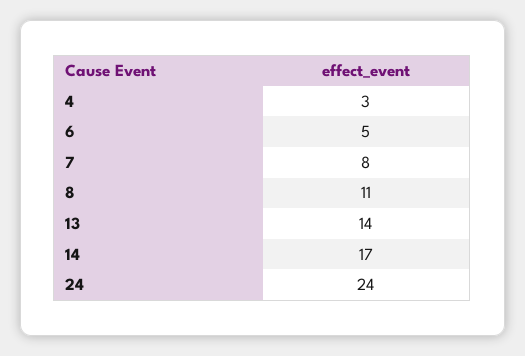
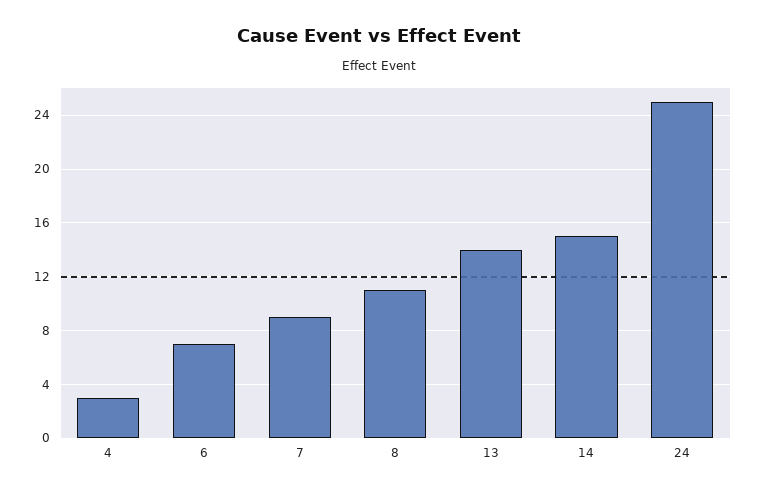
  {
    "4": 3,
-   "6": 5,
+   "6": 7,
-   "7": 8,
+   "7": 9,
    "8": 11,
    "13": 14,
-   "14": 17,
+   "14": 15,
-   "24": 24
+   "24": 25
  }

